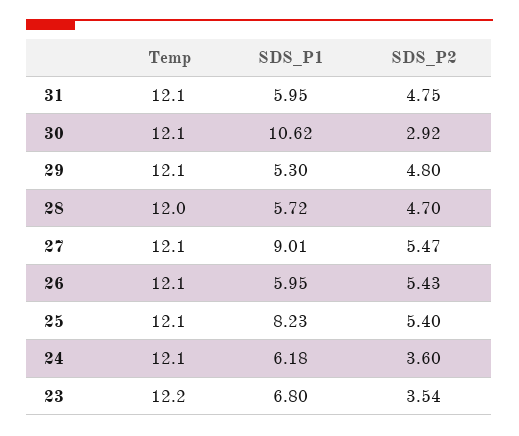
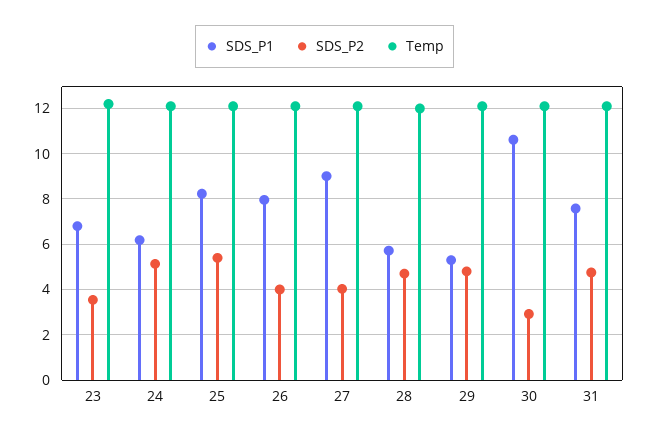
  {
    "Temp": {
      "31": 12.1,
      "30": 12.1,
      "29": 12.1,
      "28": 12,
      "27": 12.1,
      "26": 12.1,
      "25": 12.1,
      "24": 12.1,
      "23": 12.2
    },
    "SDS_P1": {
-     "31": 5.95,
+     "31": 7.5,
      "30": 10.62,
      "29": 5.3,
      "28": 5.72,
      "27": 9.01,
-     "26": 5.95,
+     "26": 8,
      "25": 8.23,
      "24": 6.18,
      "23": 6.8
    },
    "SDS_P2": {
      "31": 4.75,
      "30": 2.92,
      "29": 4.8,
      "28": 4.7,
-     "27": 5.47,
+     "27": 4,
-     "26": 5.43,
+     "26": 4,
      "25": 5.4,
-     "24": 3.6,
+     "24": 5,
      "23": 3.54
    }
  }

